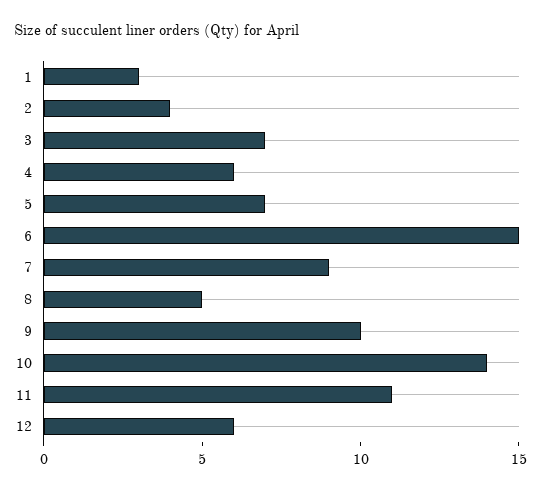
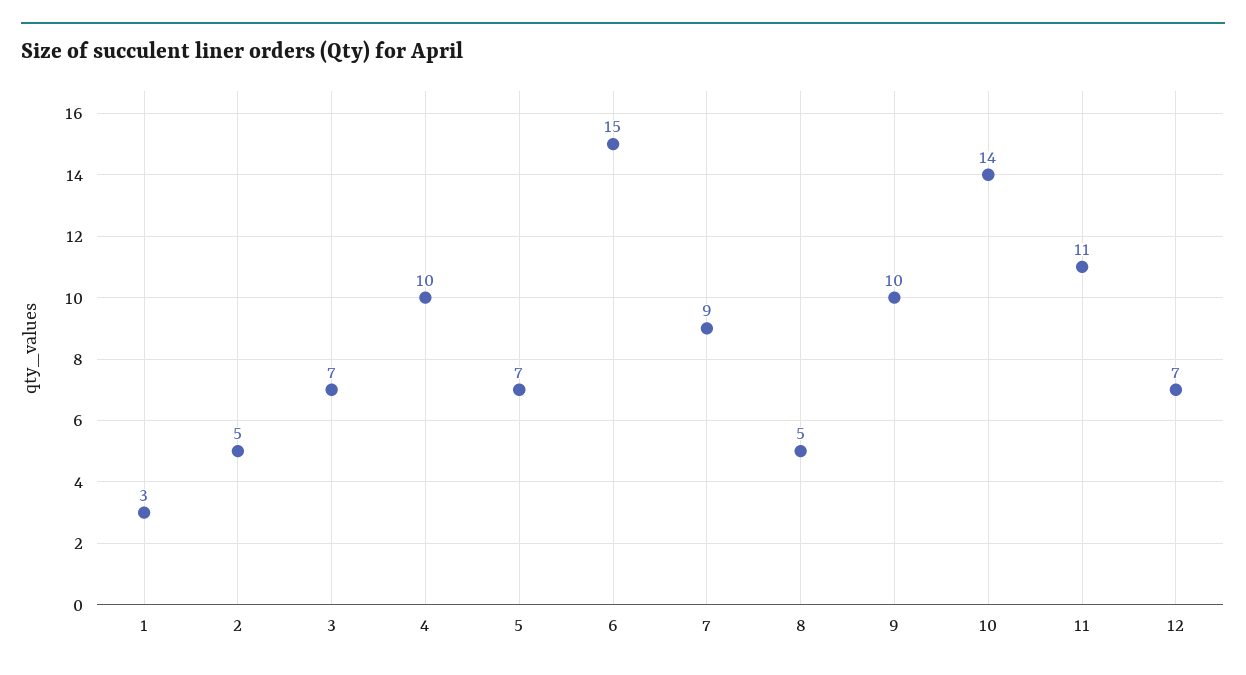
  {
    "1": 3,
-   "2": 4,
+   "2": 5,
    "3": 7,
-   "4": 6,
+   "4": 10,
    "5": 7,
    "6": 15,
    "7": 9,
    "8": 5,
    "9": 10,
    "10": 14,
    "11": 11,
-   "12": 6
+   "12": 7
  }

